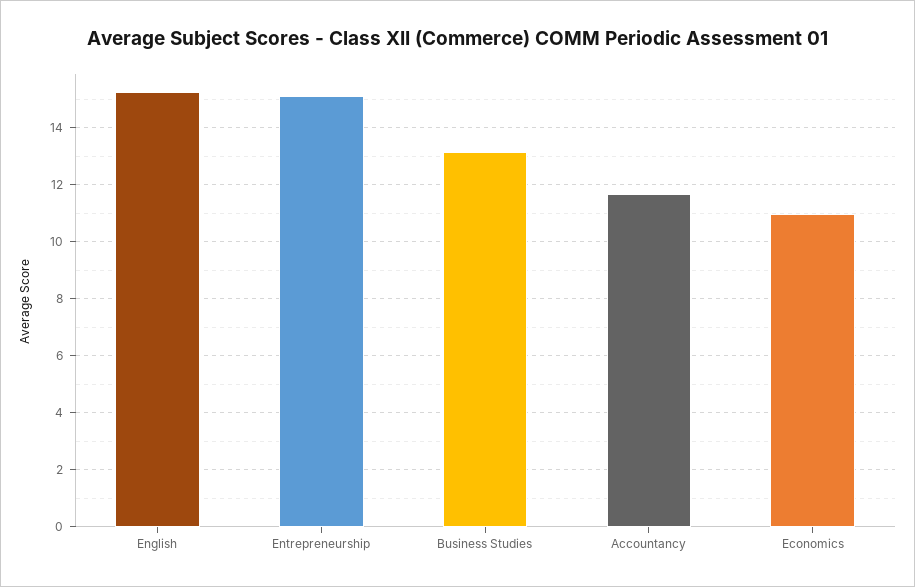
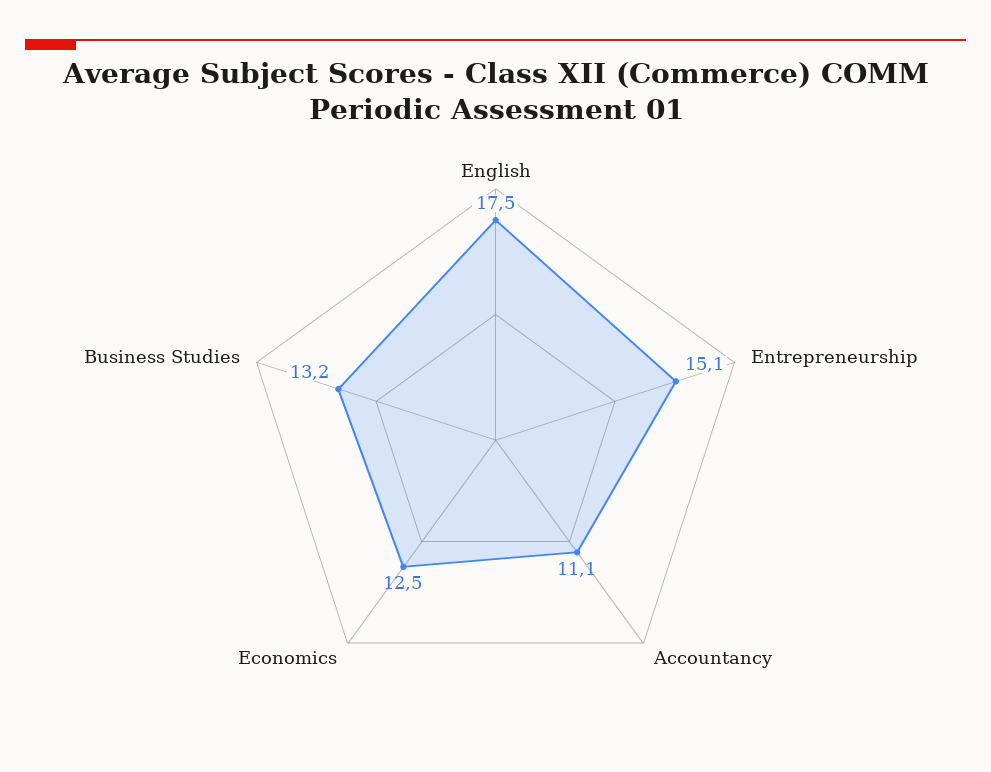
  {
-   "English": 15.25,
+   "English": 17.5,
    "Entrepreneurship": 15.1,
    "Business Studies": 13.2,
-   "Accountancy": 11.75,
+   "Accountancy": 11.1,
-   "Economics": 11
+   "Economics": 12.5
  }

